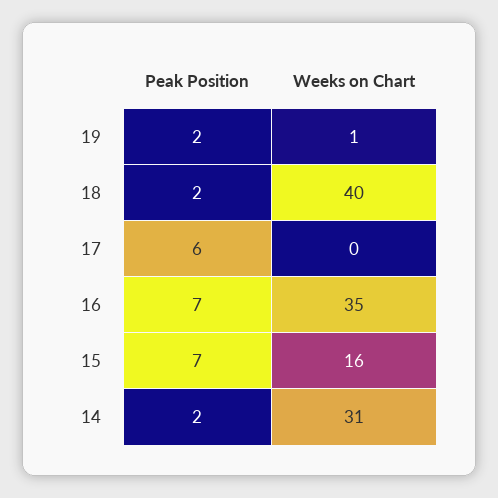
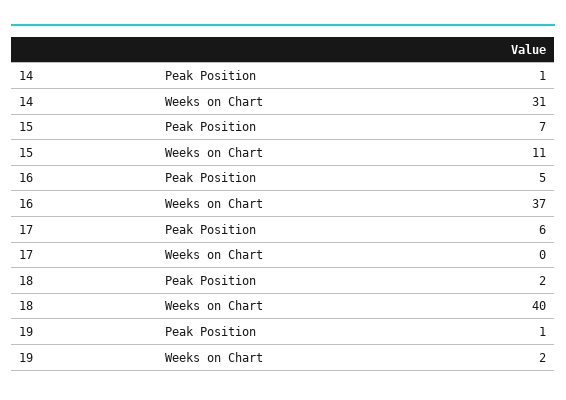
  {
    "Peak Position": {
-     "19": 2,
+     "19": 1,
      "18": 2,
      "17": 6,
-     "16": 7,
+     "16": 5,
      "15": 7,
-     "14": 2
+     "14": 1
    },
    "Weeks on Chart": {
-     "19": 1,
+     "19": 2,
      "18": 40,
      "17": 0,
-     "16": 35,
+     "16": 37,
-     "15": 16,
+     "15": 11,
      "14": 31
    }
  }

